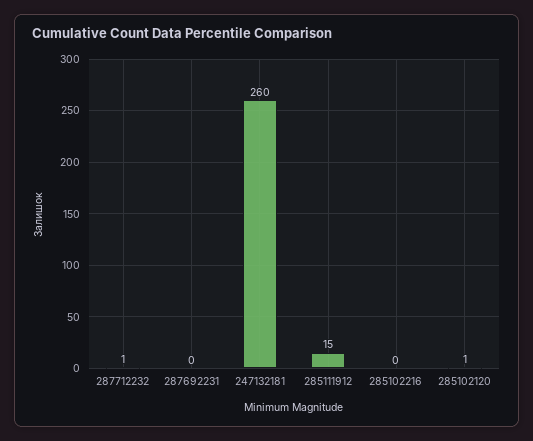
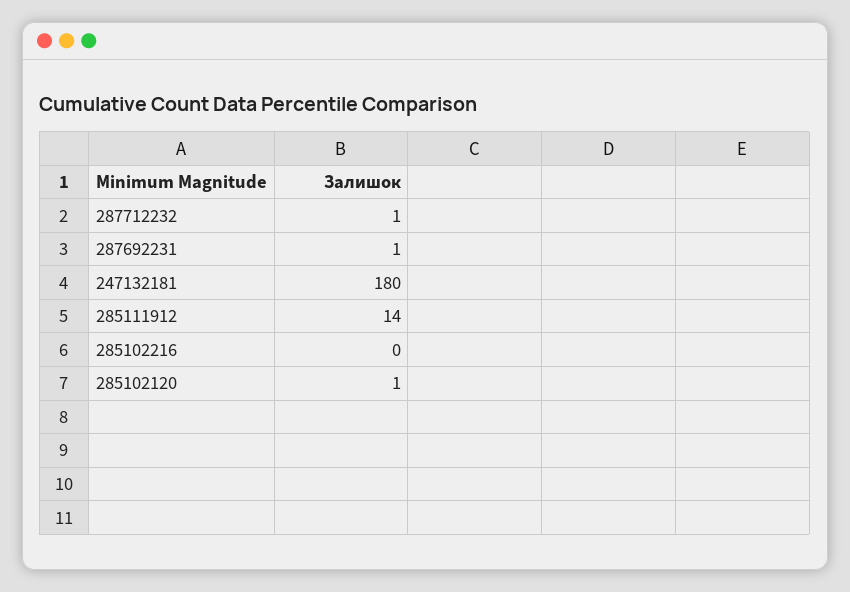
  {
    "287712232": 1,
-   "287692231": 0,
+   "287692231": 1,
-   "247132181": 260,
+   "247132181": 180,
-   "285111912": 15,
+   "285111912": 14,
    "285102216": 0,
    "285102120": 1
  }

